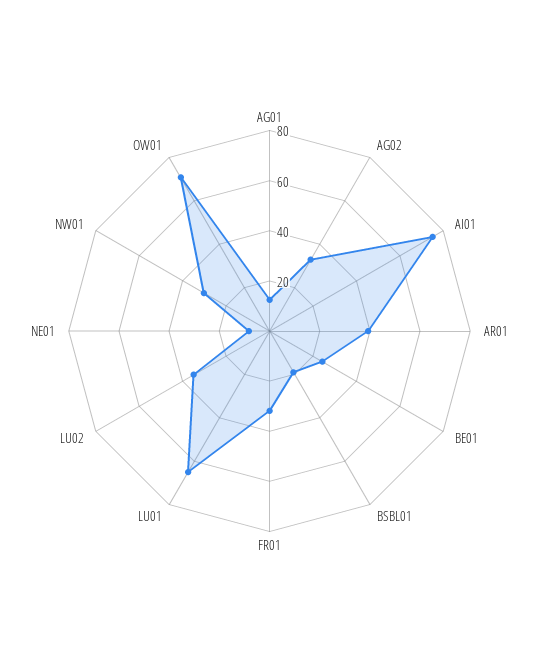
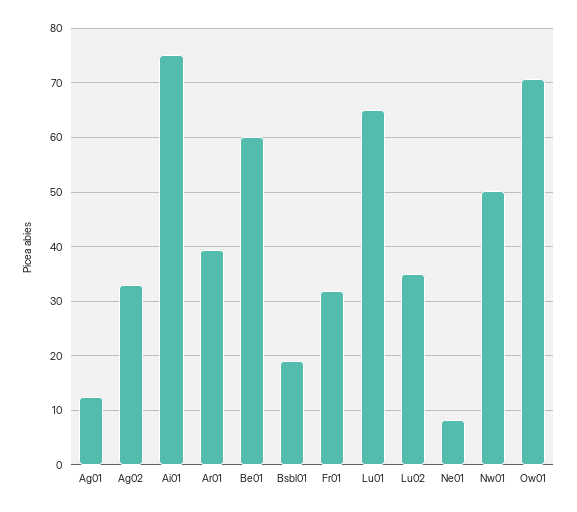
  {
    "AG01": 12,
    "AG02": 32,
    "AI01": 76,
    "AR01": 40,
-   "BE01": 25,
+   "BE01": 60,
    "BSBL01": 20,
    "FR01": 32,
    "LU01": 66,
    "LU02": 34,
    "NE01": 8,
-   "NW01": 30,
+   "NW01": 50,
    "OW01": 70
  }

